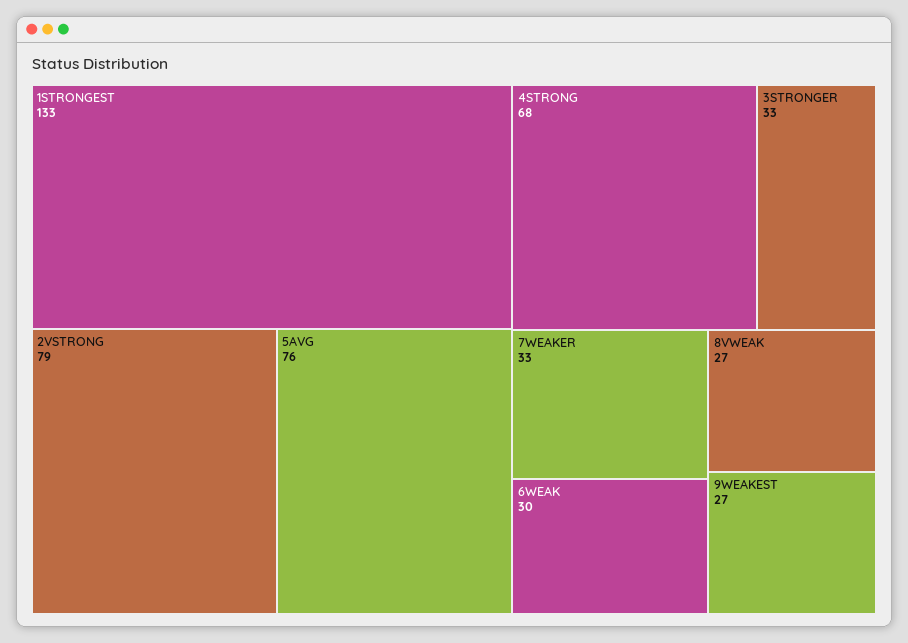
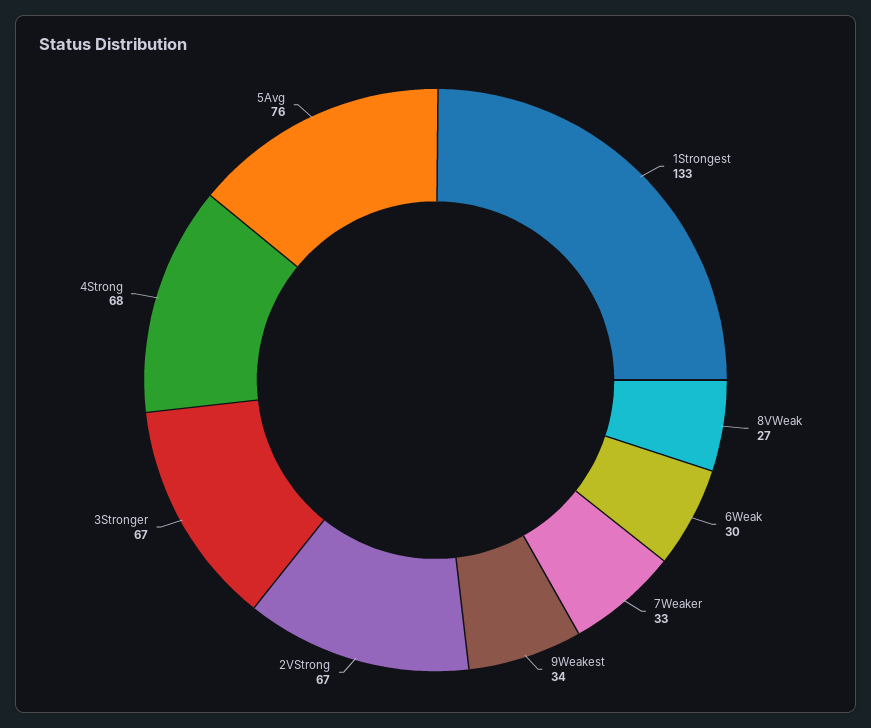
  {
    "1STRONGEST": 133,
-   "2VSTRONG": 79,
+   "2VSTRONG": 67,
    "5AVG": 76,
    "4STRONG": 68,
-   "3STRONGER": 33,
+   "3STRONGER": 67,
    "7WEAKER": 33,
    "6WEAK": 30,
    "8VWEAK": 27,
-   "9WEAKEST": 27
+   "9WEAKEST": 34
  }

